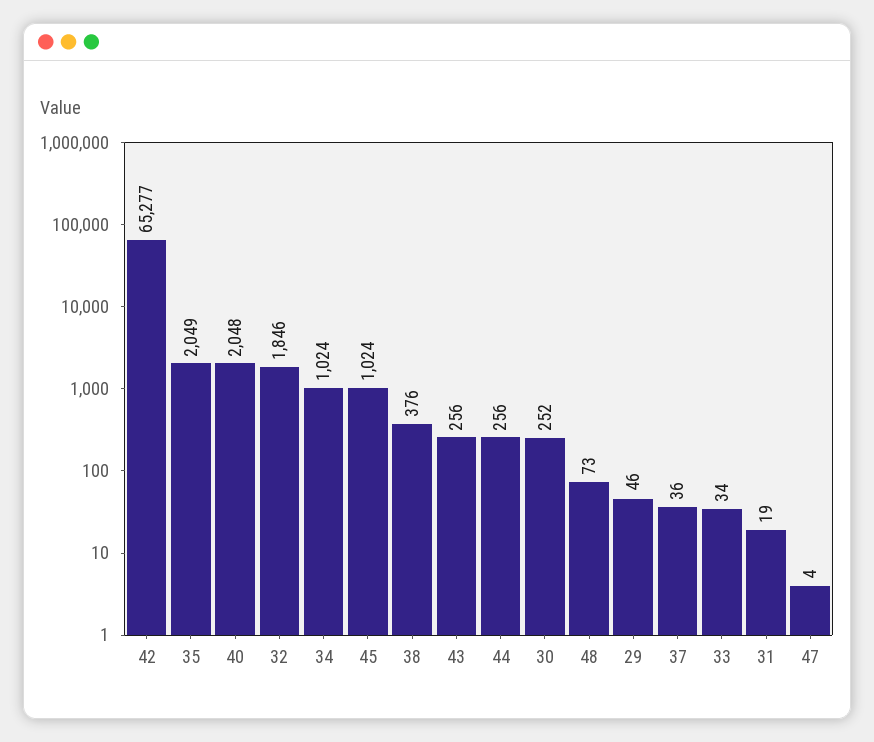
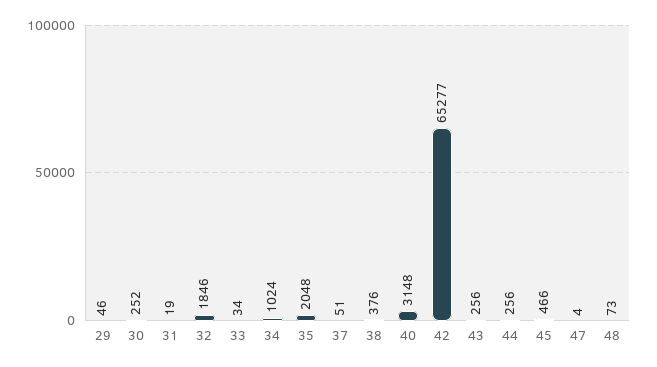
  {
    "42": 65277,
-   "35": 2049,
+   "35": 2048,
-   "40": 2048,
+   "40": 3148,
    "32": 1846,
    "34": 1024,
-   "45": 1024,
+   "45": 466,
    "38": 376,
    "43": 256,
    "44": 256,
    "30": 252,
    "48": 73,
    "29": 46,
-   "37": 36,
+   "37": 51,
    "33": 34,
    "31": 19,
    "47": 4
  }

